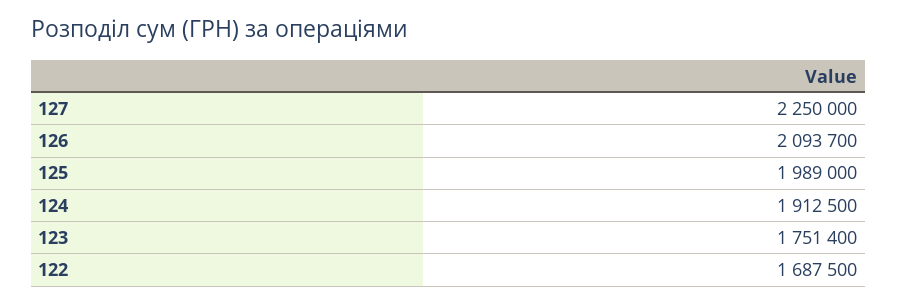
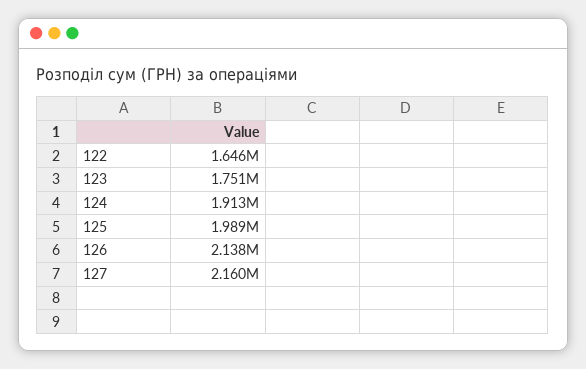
  {
-   "127": 2250000,
+   "127": 2160000,
-   "126": 2093700,
+   "126": 2138000,
    "125": 1989000,
    "124": 1912500,
    "123": 1751400,
-   "122": 1687500
+   "122": 1646000
  }

